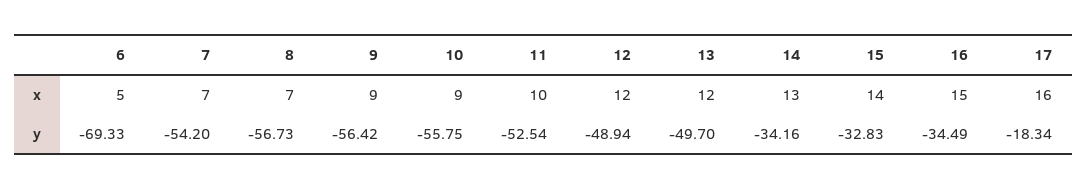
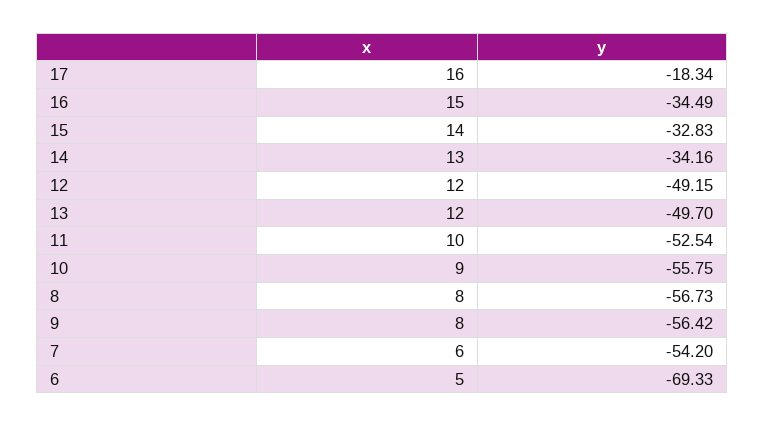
  {
    "6": {
      "x": 5,
      "y": -69.33
    },
    "7": {
-     "x": 7,
+     "x": 6,
      "y": -54.2
    },
    "8": {
-     "x": 7,
+     "x": 8,
      "y": -56.73
    },
    "9": {
-     "x": 9,
+     "x": 8,
      "y": -56.42
    },
    "10": {
      "x": 9,
      "y": -55.75
    },
    "11": {
      "x": 10,
      "y": -52.54
    },
    "12": {
      "x": 12,
-     "y": -48.94
+     "y": -49.15
    },
    "13": {
      "x": 12,
      "y": -49.7
    },
    "14": {
      "x": 13,
      "y": -34.16
    },
    "15": {
      "x": 14,
      "y": -32.83
    },
    "16": {
      "x": 15,
      "y": -34.49
    },
    "17": {
      "x": 16,
      "y": -18.34
    }
  }

